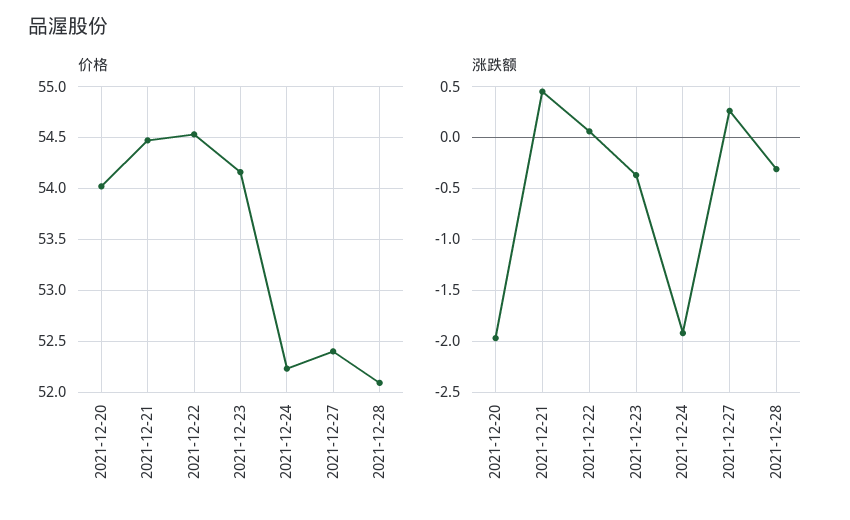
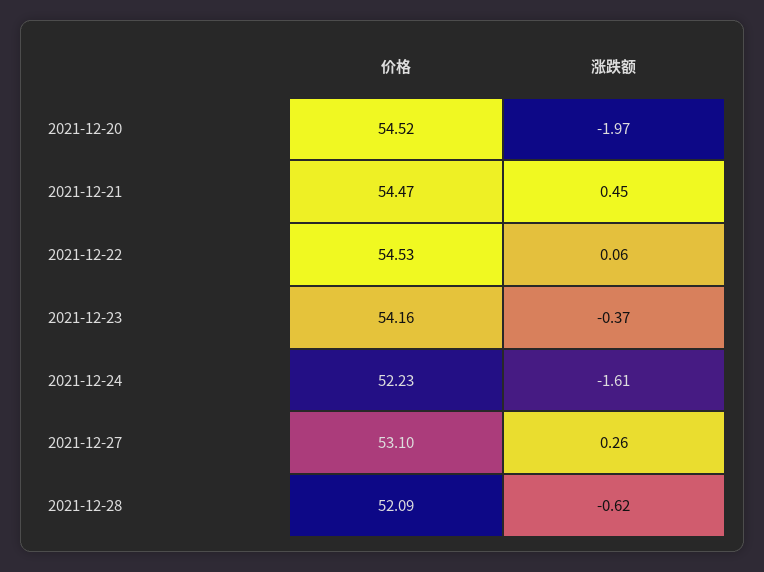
  {
    "价格": {
-     "2021-12-20": 54,
+     "2021-12-20": 54.52,
      "2021-12-21": 54.47,
      "2021-12-22": 54.53,
      "2021-12-23": 54.16,
      "2021-12-24": 52.23,
-     "2021-12-27": 52.4,
+     "2021-12-27": 53.1,
      "2021-12-28": 52.09
    },
    "涨跌额": {
      "2021-12-20": -1.97,
      "2021-12-21": 0.45,
      "2021-12-22": 0.06,
      "2021-12-23": -0.37,
-     "2021-12-24": -1.9,
+     "2021-12-24": -1.61,
      "2021-12-27": 0.26,
-     "2021-12-28": -0.3
+     "2021-12-28": -0.62
    }
  }

